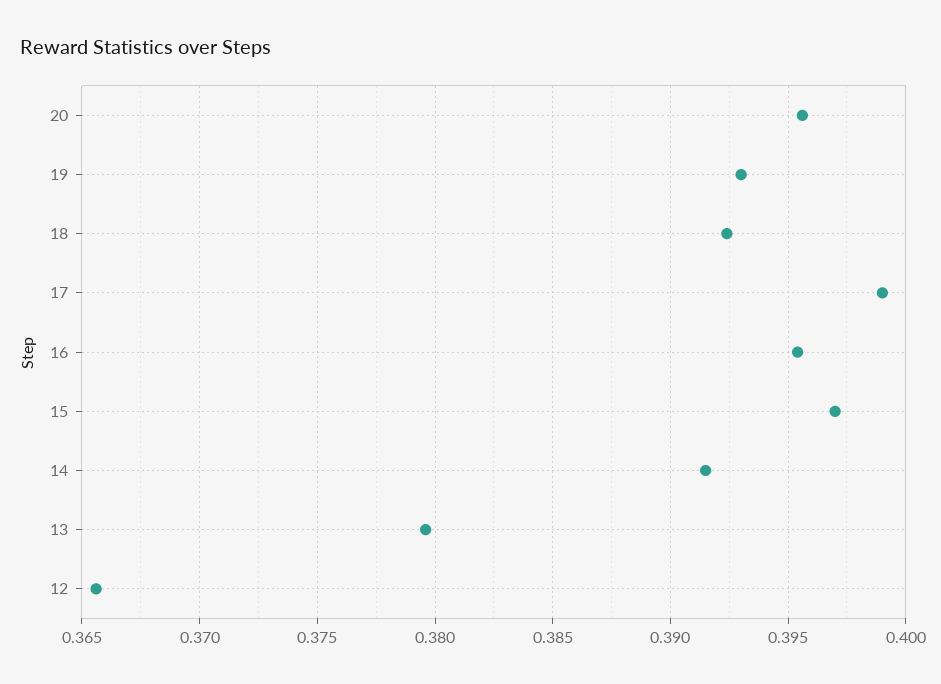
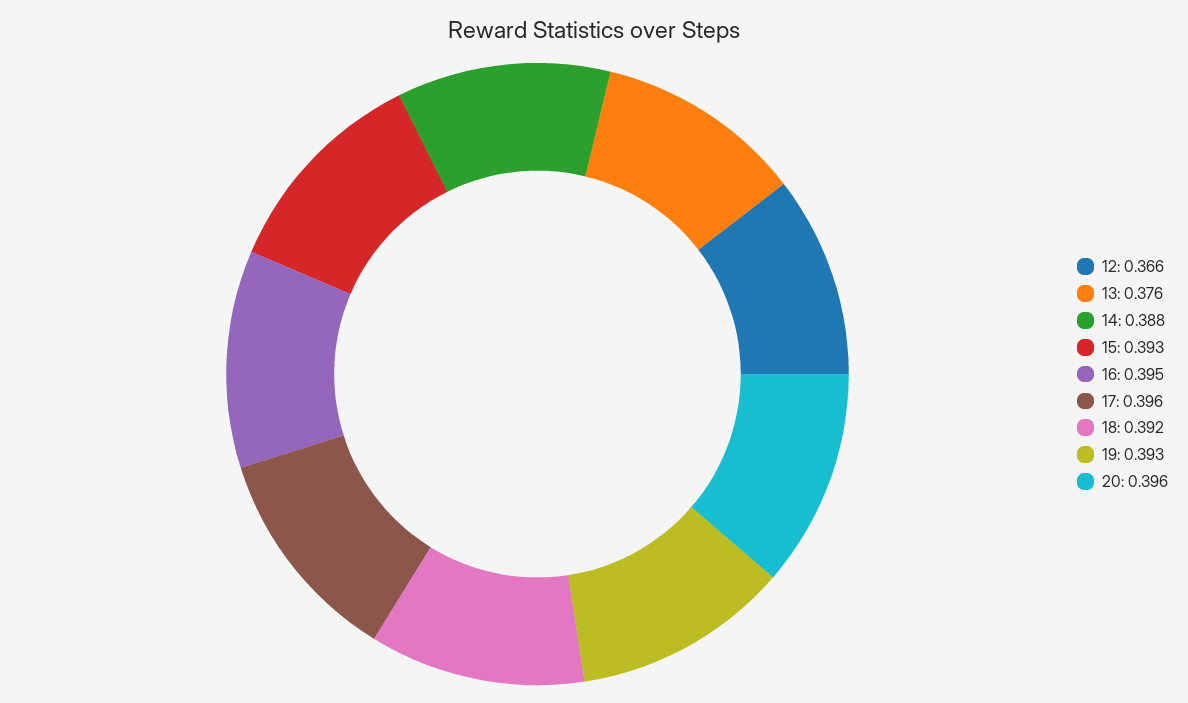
  {
    "20": 0.396,
    "19": 0.393,
    "18": 0.392,
-   "17": 0.399,
+   "17": 0.396,
    "16": 0.395,
-   "15": 0.397,
+   "15": 0.393,
-   "14": 0.3915,
+   "14": 0.388,
-   "13": 0.3795,
+   "13": 0.376,
    "12": 0.366
  }

